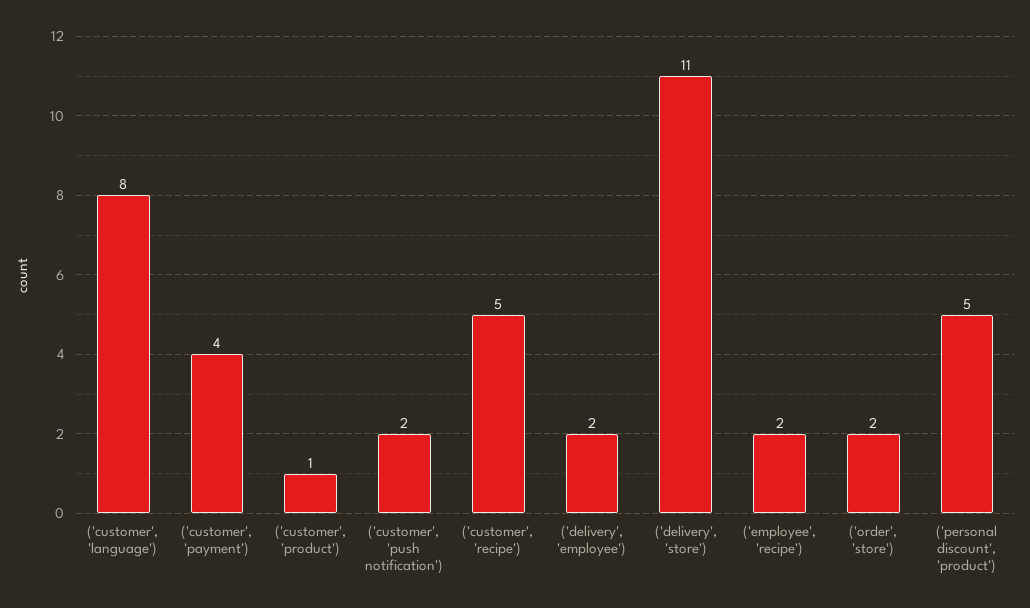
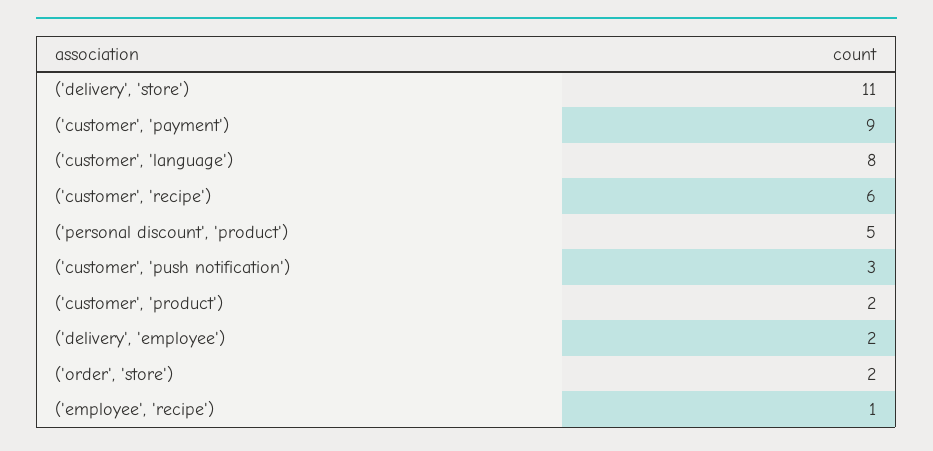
  {
    "('customer', 'language')": 8,
-   "('customer', 'payment')": 4,
+   "('customer', 'payment')": 9,
-   "('customer', 'product')": 1,
+   "('customer', 'product')": 2,
-   "('customer', 'push notification')": 2,
+   "('customer', 'push notification')": 3,
-   "('customer', 'recipe')": 5,
+   "('customer', 'recipe')": 6,
    "('delivery', 'employee')": 2,
    "('delivery', 'store')": 11,
-   "('employee', 'recipe')": 2,
+   "('employee', 'recipe')": 1,
    "('order', 'store')": 2,
    "('personal discount', 'product')": 5
  }

